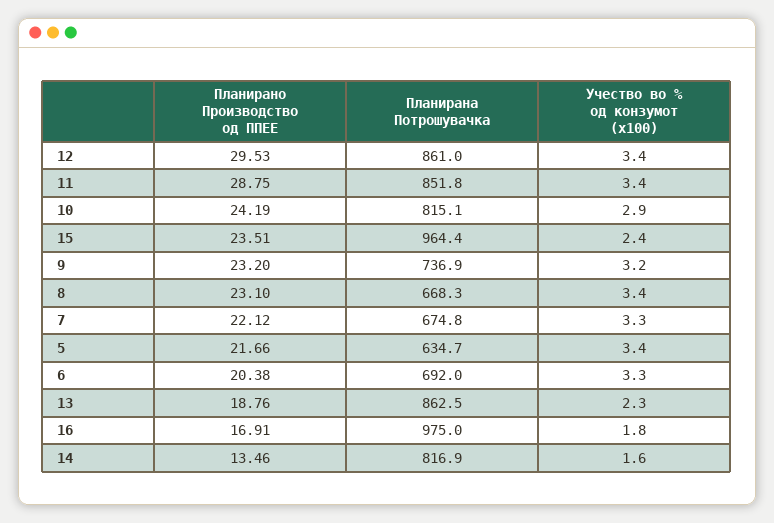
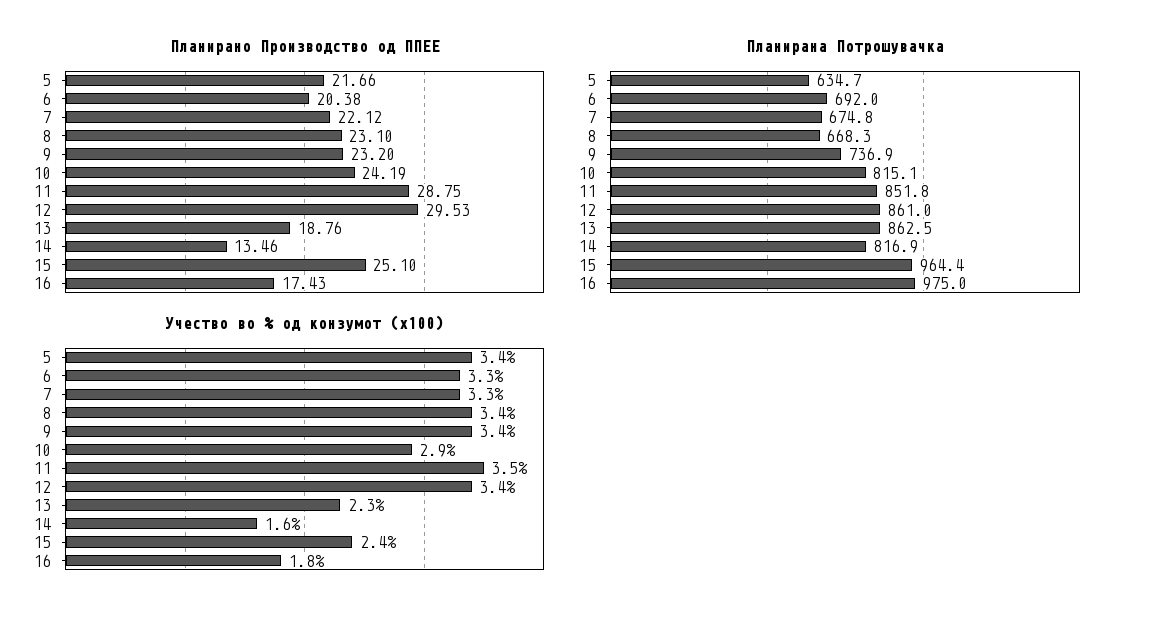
  {
    "Планирано Производство од ППЕЕ": {
      "12": 29.53,
      "11": 28.75,
      "10": 24.19,
-     "15": 23.51,
+     "15": 25.1,
      "9": 23.2,
      "8": 23.1,
      "7": 22.12,
      "5": 21.66,
      "6": 20.38,
      "13": 18.76,
-     "16": 16.91,
+     "16": 17.43,
      "14": 13.46
    },
    "Планирана Потрошувачка": {
      "12": 861,
      "11": 851.8,
      "10": 815.1,
      "15": 964.4,
      "9": 736.9,
      "8": 668.3,
      "7": 674.8,
      "5": 634.7,
      "6": 692,
      "13": 862.5,
      "16": 975,
      "14": 816.9
    },
    "Учество во % од конзумот (x100)": {
      "12": 3.4,
-     "11": 3.4,
+     "11": 3.5,
      "10": 2.9,
      "15": 2.4,
-     "9": 3.2,
+     "9": 3.4,
      "8": 3.4,
      "7": 3.3,
      "5": 3.4,
      "6": 3.3,
      "13": 2.3,
      "16": 1.8,
      "14": 1.6
    }
  }

